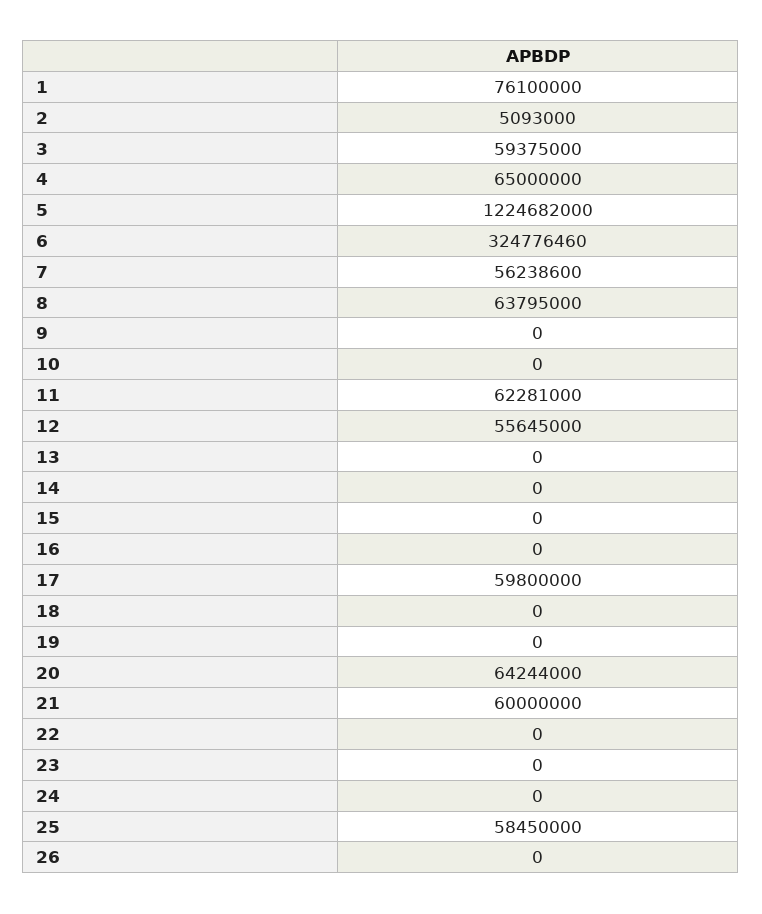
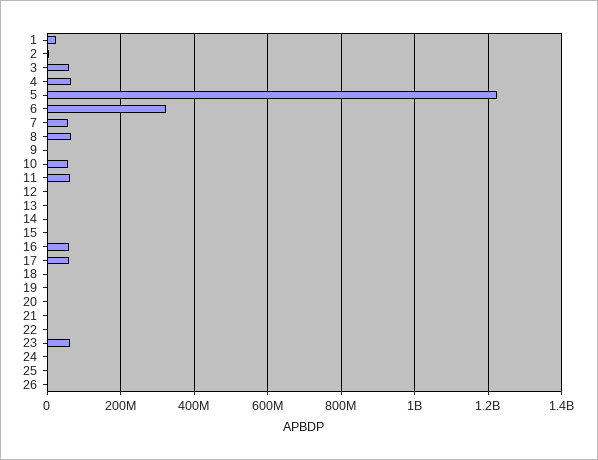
  {
-   "1": 76100000,
+   "1": 20000000,
    "2": 5093000,
    "3": 59375000,
    "4": 65000000,
    "5": 1224682000,
    "6": 324776460,
    "7": 56238600,
    "8": 63795000,
    "9": 0,
-   "10": 0,
+   "10": 60000000,
    "11": 62281000,
-   "12": 55645000,
+   "12": 0,
    "13": 0,
    "14": 0,
    "15": 0,
-   "16": 0,
+   "16": 60000000,
    "17": 59800000,
    "18": 0,
    "19": 0,
-   "20": 64244000,
+   "20": 0,
-   "21": 60000000,
+   "21": 0,
    "22": 0,
-   "23": 0,
+   "23": 60000000,
    "24": 0,
-   "25": 58450000,
+   "25": 0,
    "26": 0
  }

